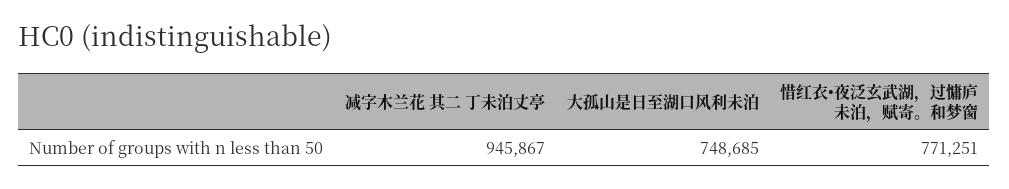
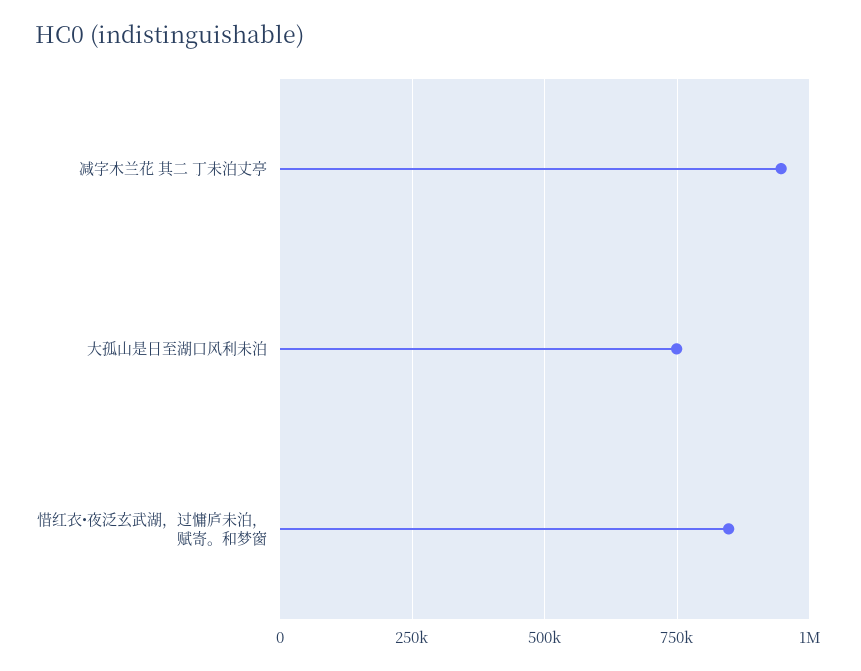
  {
    "减字木兰花 其二 丁未泊丈亭": 945867,
    "大孤山是日至湖口风利未泊": 748685,
-   "惜红衣•夜泛玄武湖，过慵庐未泊，赋寄。和梦窗": 771251
+   "惜红衣•夜泛玄武湖，过慵庐未泊，赋寄。和梦窗": 850000
  }

